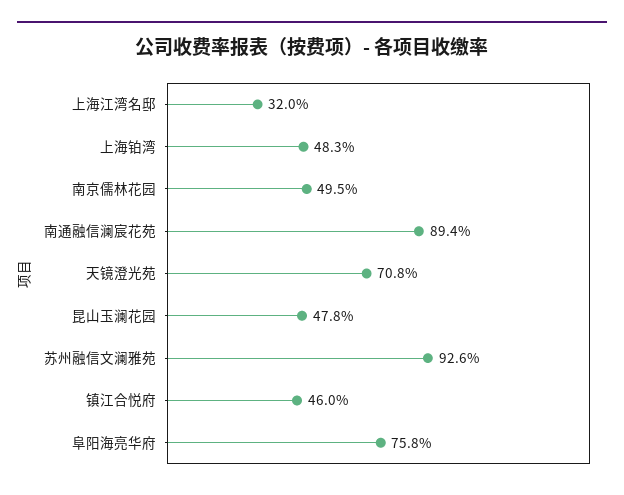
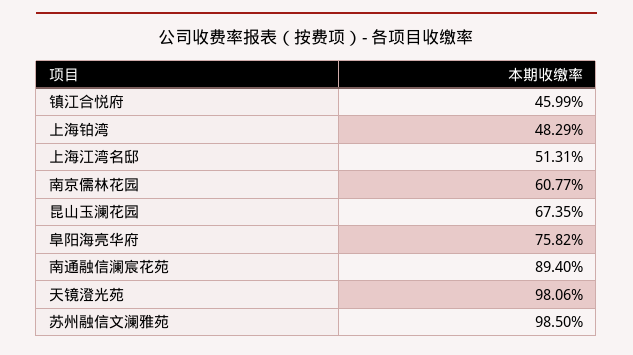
  {
-   "上海江湾名邸": 32,
+   "上海江湾名邸": 51.31,
    "上海铂湾": 48.29,
-   "南京儒林花园": 49.5,
+   "南京儒林花园": 60.77,
    "南通融信澜宸花苑": 89.4,
-   "天镜澄光苑": 70.8,
+   "天镜澄光苑": 98.06,
-   "昆山玉澜花园": 47.8,
+   "昆山玉澜花园": 67.35,
-   "苏州融信文澜雅苑": 92.6,
+   "苏州融信文澜雅苑": 98.5,
    "镇江合悦府": 45.99,
    "阜阳海亮华府": 75.82
  }

